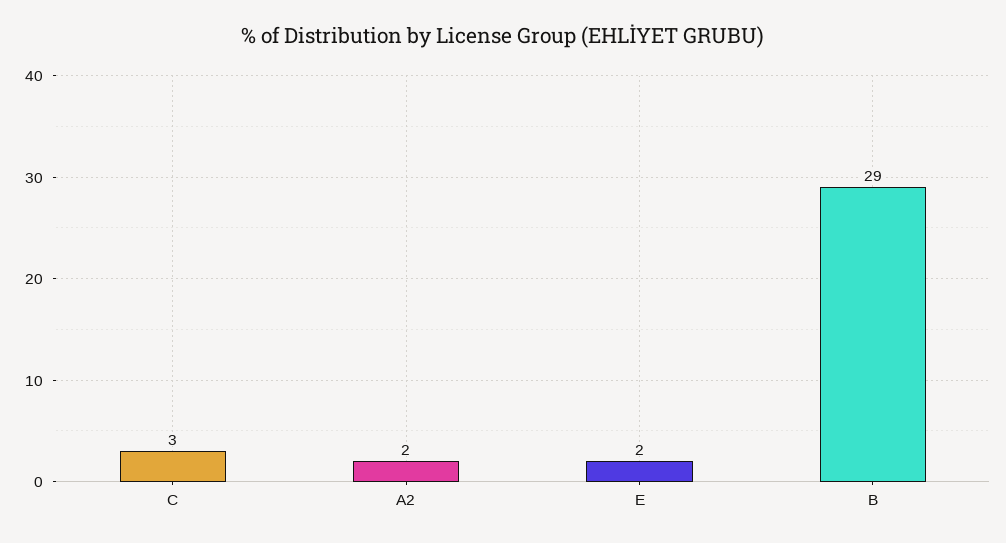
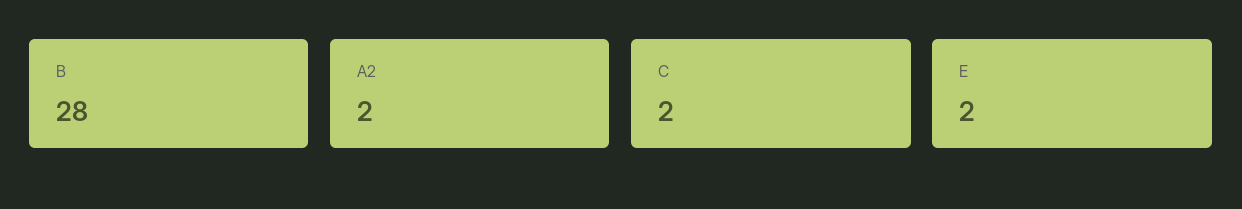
  {
-   "C": 3,
+   "C": 2,
    "A2": 2,
    "E": 2,
-   "B": 29
+   "B": 28
  }

